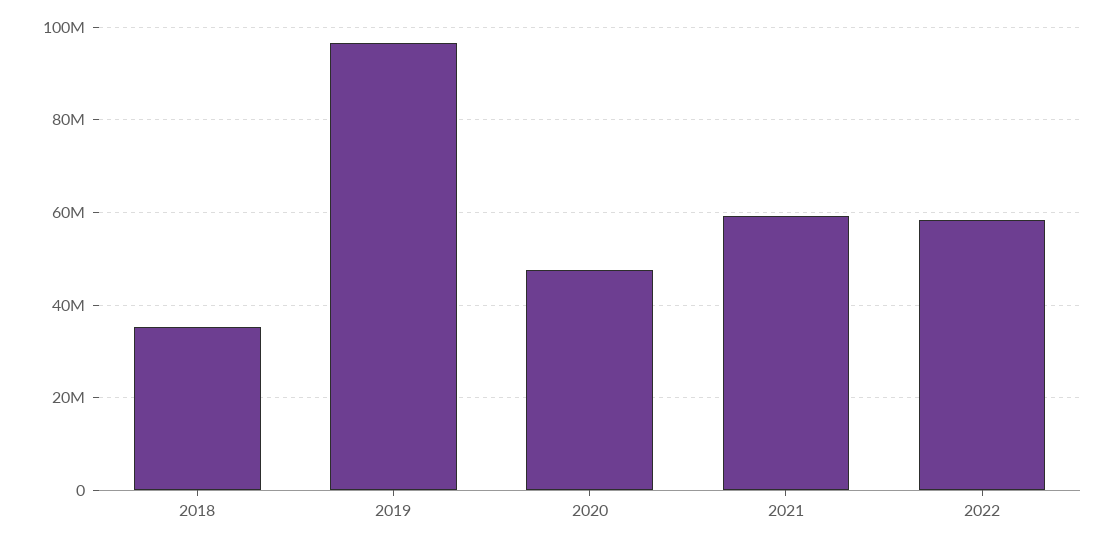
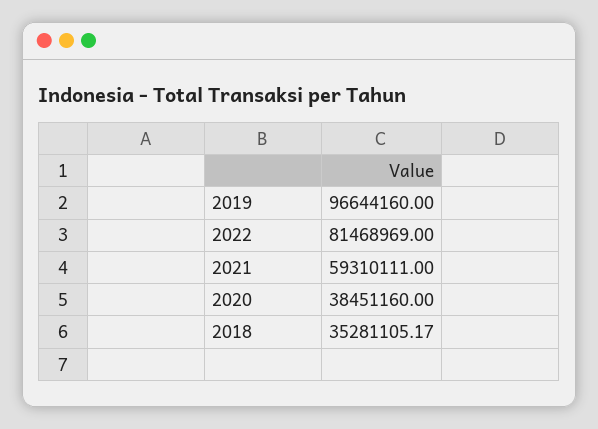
  {
    "2018": 35281105.17,
    "2019": 96644160,
-   "2020": 48000000,
+   "2020": 38451160,
    "2021": 59310111,
-   "2022": 58000000
+   "2022": 81468969
  }

